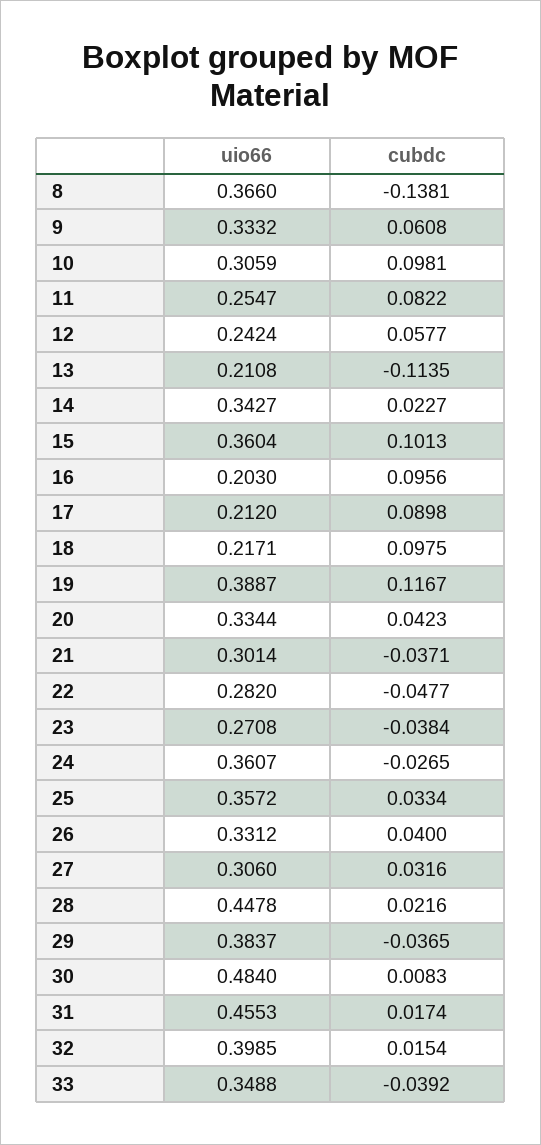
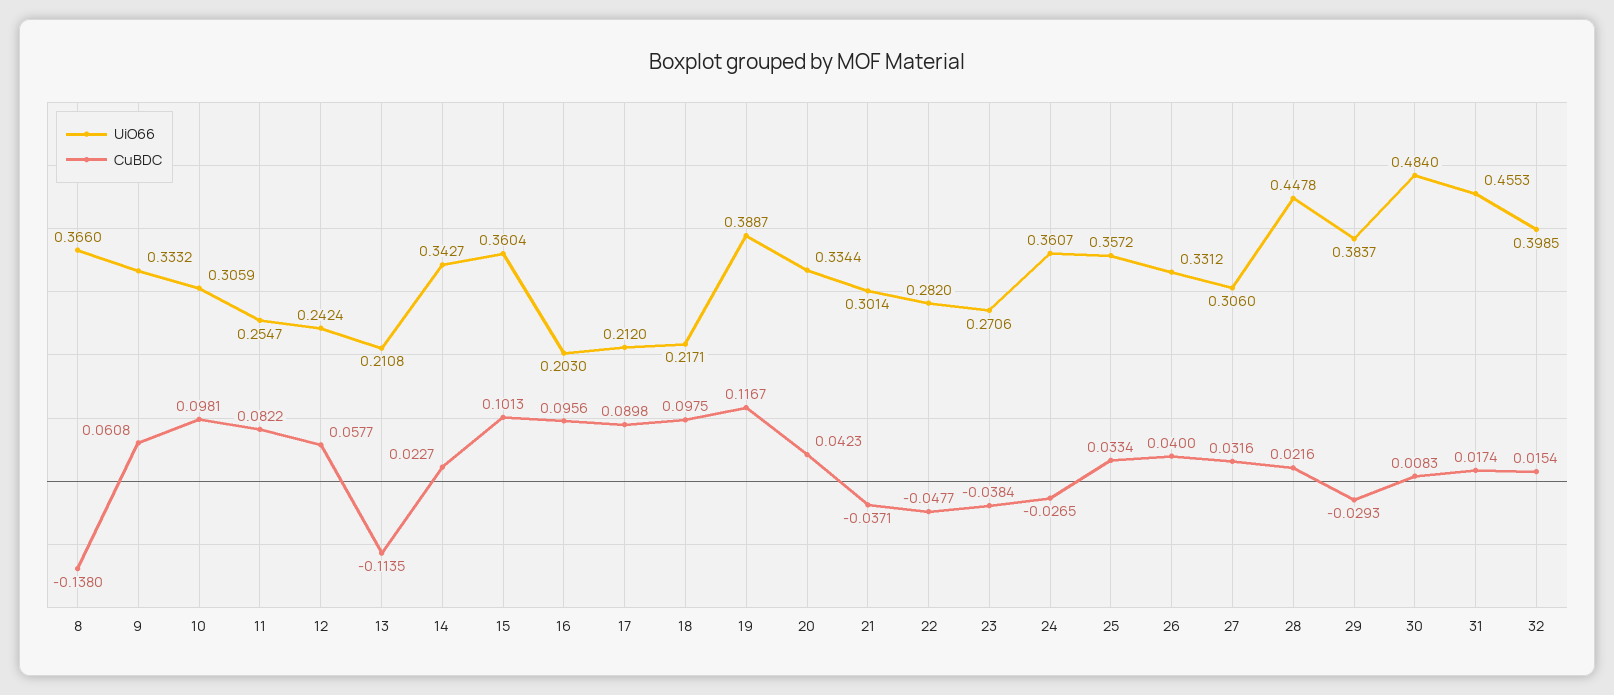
  {
    "uio66": {
      "8": 0.366,
      "9": 0.3332,
      "10": 0.3059,
      "11": 0.2547,
      "12": 0.2424,
      "13": 0.2108,
      "14": 0.3427,
      "15": 0.3604,
      "16": 0.203,
      "17": 0.212,
      "18": 0.2171,
      "19": 0.3887,
      "20": 0.3344,
      "21": 0.3014,
      "22": 0.282,
-     "23": 0.2708,
+     "23": 0.2706,
      "24": 0.3607,
      "25": 0.3572,
      "26": 0.3312,
      "27": 0.306,
      "28": 0.4478,
      "29": 0.3837,
      "30": 0.484,
      "31": 0.4553,
-     "32": 0.3985,
+     "32": 0.3985
-     "33": 0.3488
    },
    "cubdc": {
-     "8": -0.1381,
+     "8": -0.138,
      "9": 0.0608,
      "10": 0.0981,
      "11": 0.0822,
      "12": 0.0577,
      "13": -0.1135,
      "14": 0.0227,
      "15": 0.1013,
      "16": 0.0956,
      "17": 0.0898,
      "18": 0.0975,
      "19": 0.1167,
      "20": 0.0423,
      "21": -0.0371,
      "22": -0.0477,
      "23": -0.0384,
      "24": -0.0265,
      "25": 0.0334,
      "26": 0.04,
      "27": 0.0316,
      "28": 0.0216,
-     "29": -0.0365,
+     "29": -0.0293,
      "30": 0.0083,
      "31": 0.0174,
-     "32": 0.0154,
+     "32": 0.0154
-     "33": -0.0392
    }
  }

